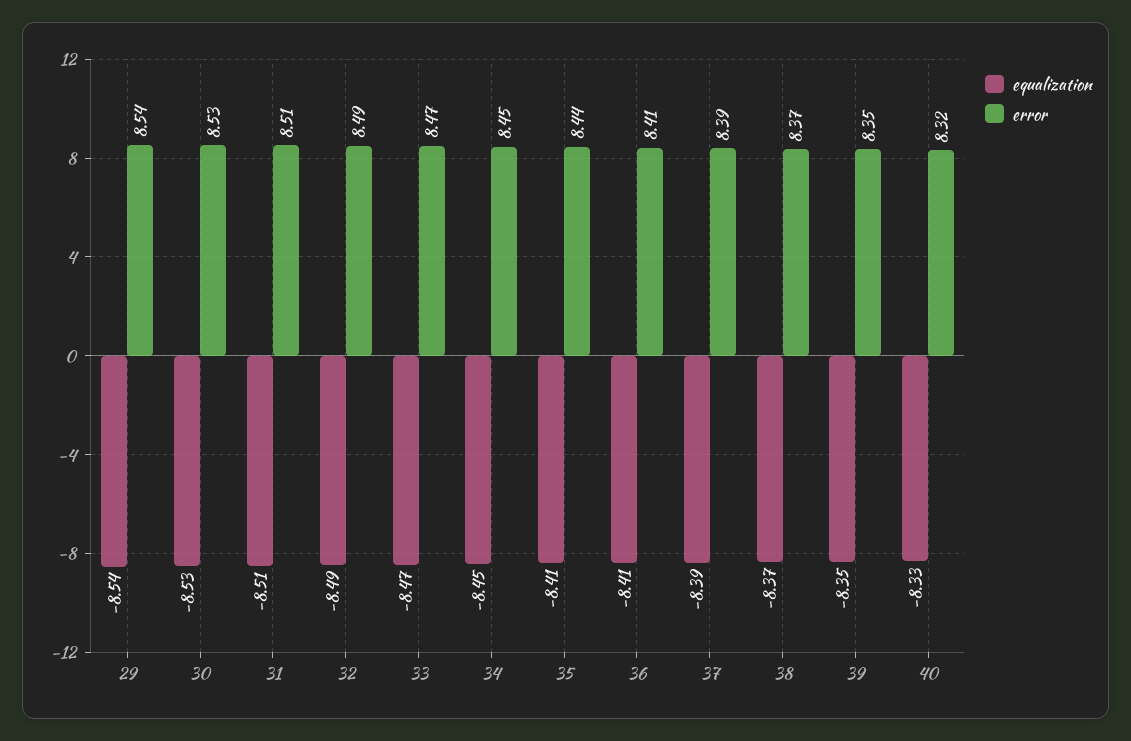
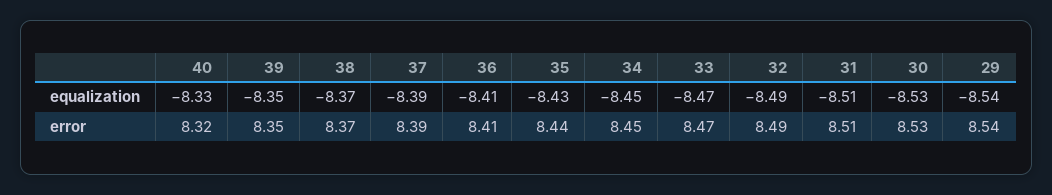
  {
    "equalization": {
      "29": -8.54,
      "30": -8.53,
      "31": -8.51,
      "32": -8.49,
      "33": -8.47,
      "34": -8.45,
-     "35": -8.41,
+     "35": -8.43,
      "36": -8.41,
      "37": -8.39,
      "38": -8.37,
      "39": -8.35,
      "40": -8.33
    },
    "error": {
      "29": 8.54,
      "30": 8.53,
      "31": 8.51,
      "32": 8.49,
      "33": 8.47,
      "34": 8.45,
      "35": 8.44,
      "36": 8.41,
      "37": 8.39,
      "38": 8.37,
      "39": 8.35,
      "40": 8.32
    }
  }

